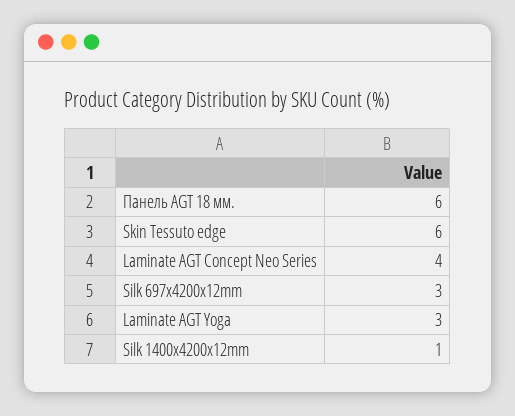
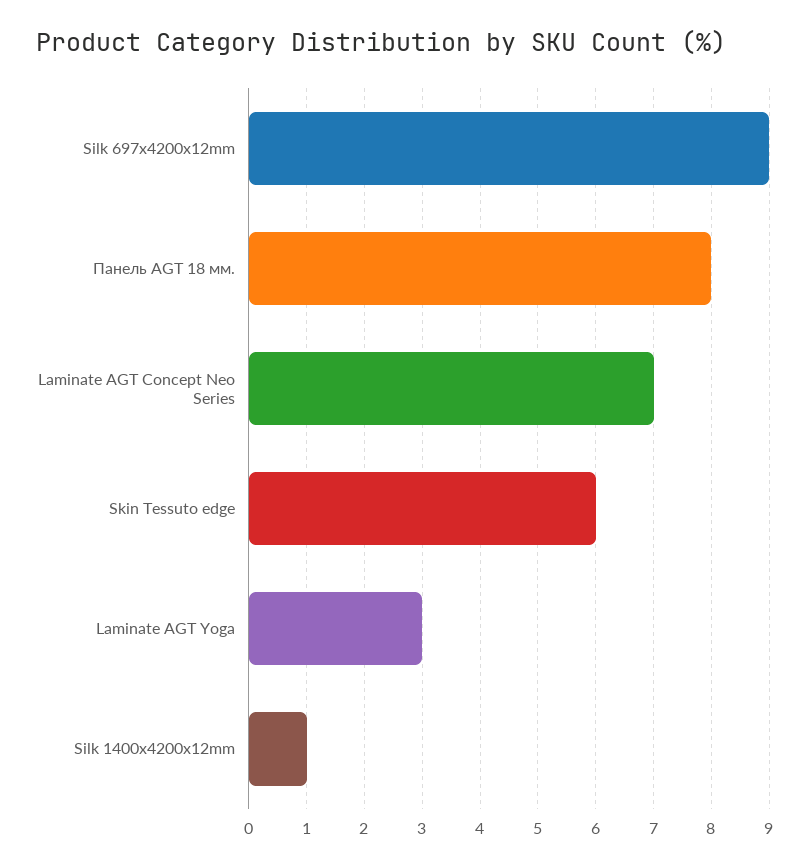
  {
-   "Панель AGT 18 мм.": 6,
+   "Панель AGT 18 мм.": 8,
    "Skin Tessuto edge": 6,
-   "Laminate AGT Concept Neo Series": 4,
+   "Laminate AGT Concept Neo Series": 7,
-   "Silk 697x4200x12mm": 3,
+   "Silk 697x4200x12mm": 9,
    "Laminate AGT Yoga": 3,
    "Silk 1400x4200x12mm": 1
  }

